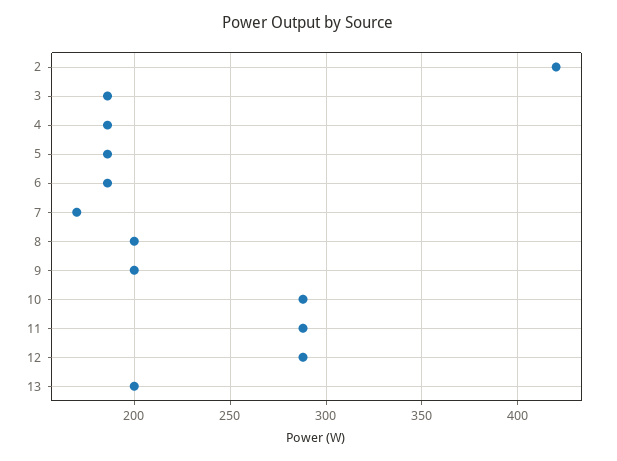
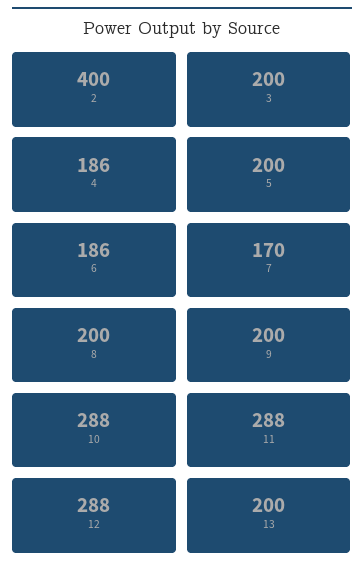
  {
-   "2": 420,
+   "2": 400,
-   "3": 185,
+   "3": 200,
    "4": 186,
-   "5": 185,
+   "5": 200,
    "6": 186,
    "7": 170,
    "8": 200,
    "9": 200,
    "10": 288,
    "11": 288,
    "12": 288,
    "13": 200
  }

